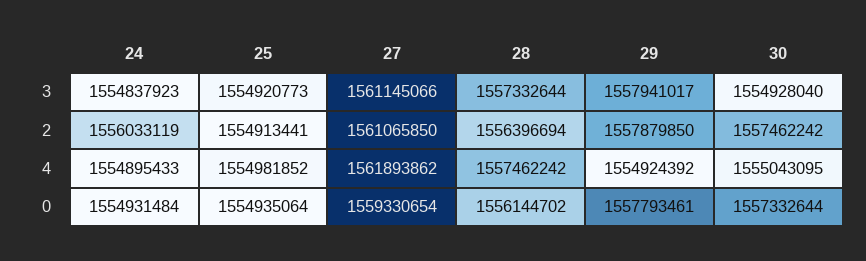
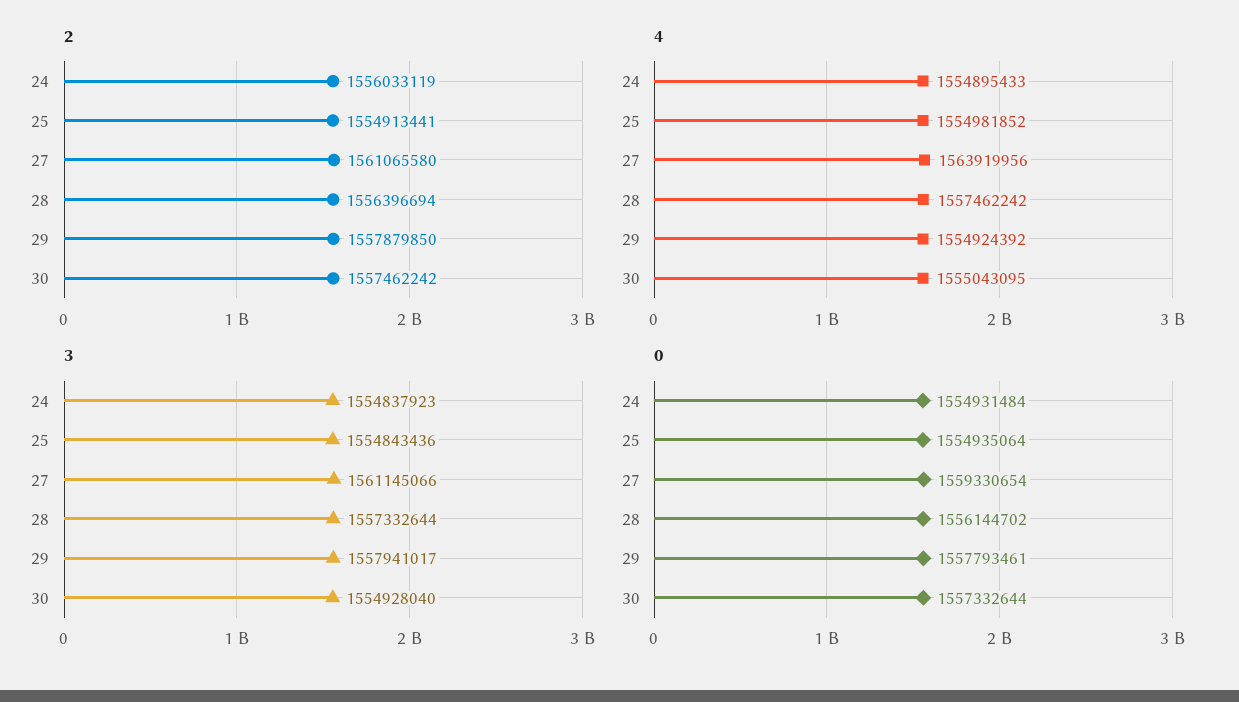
  {
    "3": {
      "24": 1554837923,
-     "25": 1554920773,
+     "25": 1554843436,
      "27": 1561145066,
      "28": 1557332644,
      "29": 1557941017,
      "30": 1554928040
    },
    "2": {
      "24": 1556033119,
      "25": 1554913441,
-     "27": 1561065850,
+     "27": 1561065580,
      "28": 1556396694,
      "29": 1557879850,
      "30": 1557462242
    },
    "4": {
      "24": 1554895433,
      "25": 1554981852,
-     "27": 1561893862,
+     "27": 1563919956,
      "28": 1557462242,
      "29": 1554924392,
      "30": 1555043095
    },
    "0": {
      "24": 1554931484,
      "25": 1554935064,
      "27": 1559330654,
      "28": 1556144702,
      "29": 1557793461,
      "30": 1557332644
    }
  }

